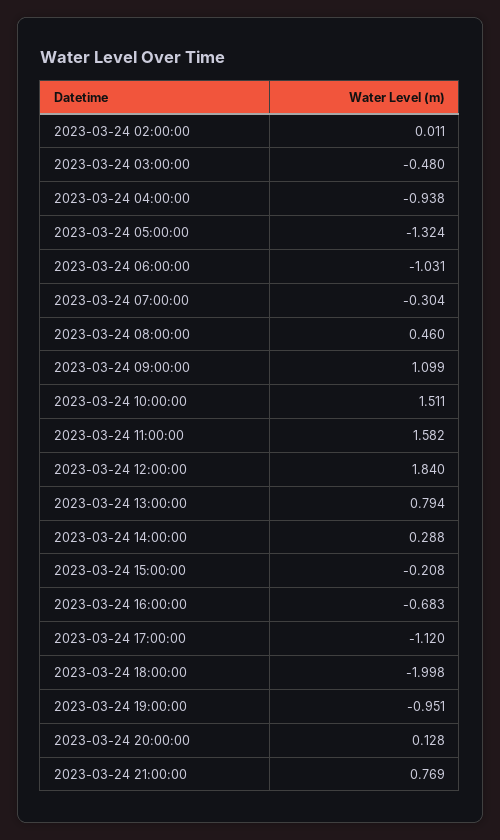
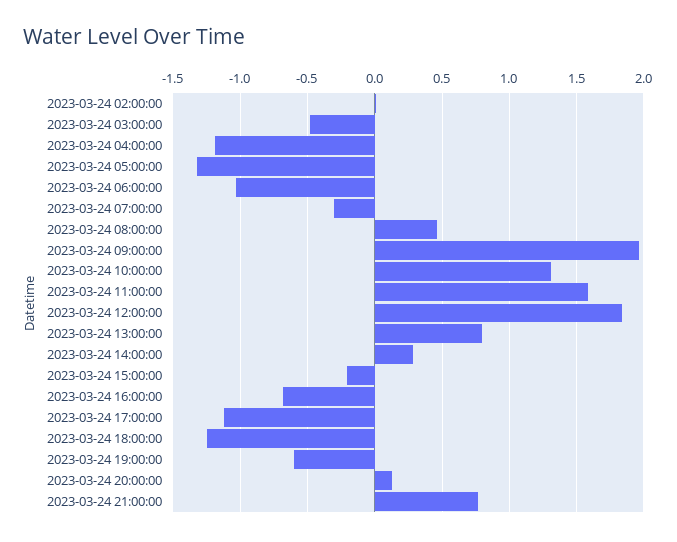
  {
    "2023-03-24 02:00:00": 0.011,
    "2023-03-24 03:00:00": -0.48,
-   "2023-03-24 04:00:00": -0.938,
+   "2023-03-24 04:00:00": -1.2,
    "2023-03-24 05:00:00": -1.324,
    "2023-03-24 06:00:00": -1.031,
    "2023-03-24 07:00:00": -0.304,
    "2023-03-24 08:00:00": 0.46,
-   "2023-03-24 09:00:00": 1.099,
+   "2023-03-24 09:00:00": 1.95,
-   "2023-03-24 10:00:00": 1.511,
+   "2023-03-24 10:00:00": 1.3,
    "2023-03-24 11:00:00": 1.582,
    "2023-03-24 12:00:00": 1.84,
    "2023-03-24 13:00:00": 0.794,
    "2023-03-24 14:00:00": 0.288,
    "2023-03-24 15:00:00": -0.208,
    "2023-03-24 16:00:00": -0.683,
    "2023-03-24 17:00:00": -1.12,
-   "2023-03-24 18:00:00": -1.998,
+   "2023-03-24 18:00:00": -1.25,
-   "2023-03-24 19:00:00": -0.951,
+   "2023-03-24 19:00:00": -0.6,
    "2023-03-24 20:00:00": 0.128,
    "2023-03-24 21:00:00": 0.769
  }

